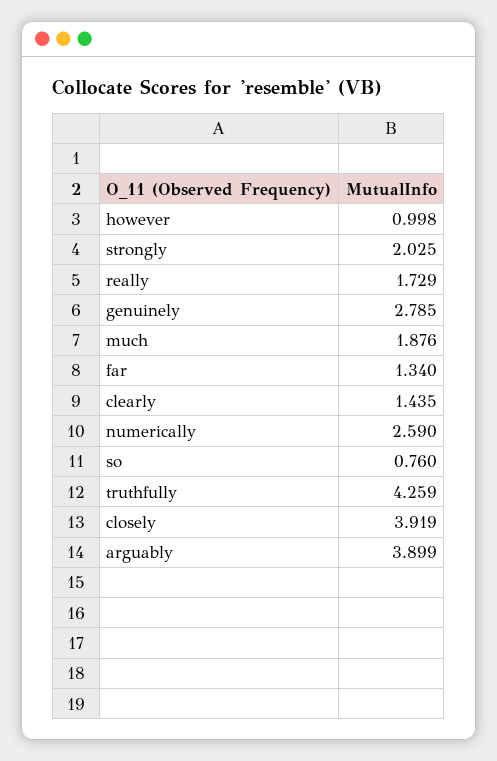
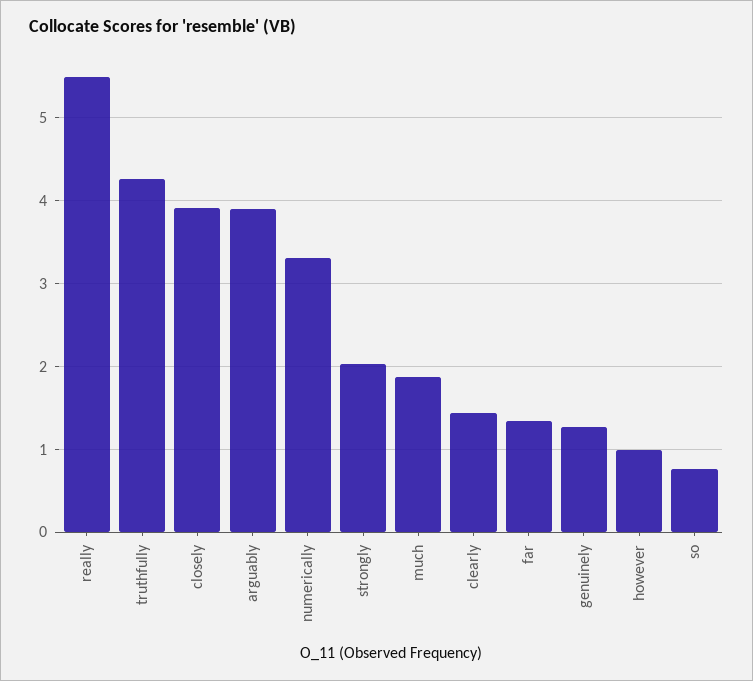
  {
    "however": 0.998,
    "strongly": 2.025,
-   "really": 1.729,
+   "really": 5.5,
-   "genuinely": 2.785,
+   "genuinely": 1.3,
    "much": 1.876,
    "far": 1.34,
    "clearly": 1.435,
-   "numerically": 2.59,
+   "numerically": 3.3,
    "so": 0.76,
    "truthfully": 4.259,
    "closely": 3.919,
    "arguably": 3.899
  }

